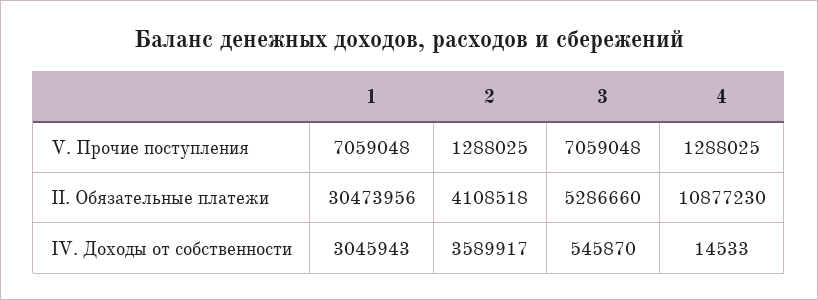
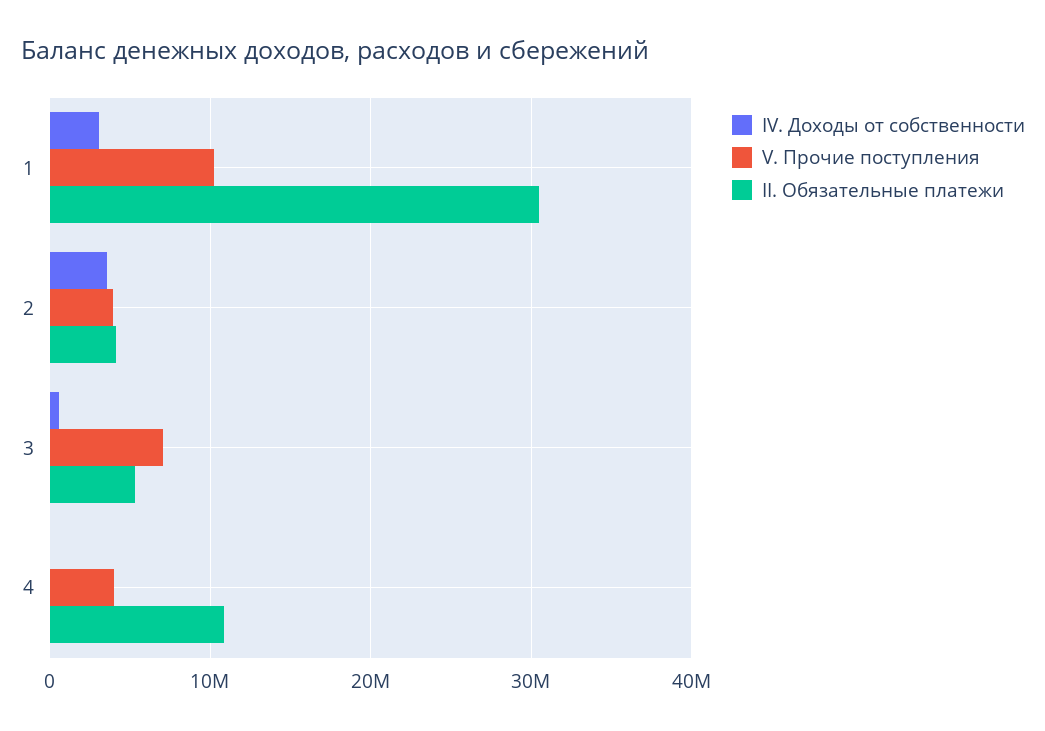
  {
    "V. Прочие поступления": {
-     "1": 7059048,
+     "1": 10000000,
-     "2": 1288025,
+     "2": 4000000,
      "3": 7059048,
-     "4": 1288025
+     "4": 4000000
    },
    "II. Обязательные платежи": {
      "1": 30473956,
      "2": 4108518,
      "3": 5286660,
      "4": 10877230
    },
    "IV. Доходы от собственности": {
      "1": 3045943,
      "2": 3589917,
      "3": 545870,
      "4": 14533
    }
  }

